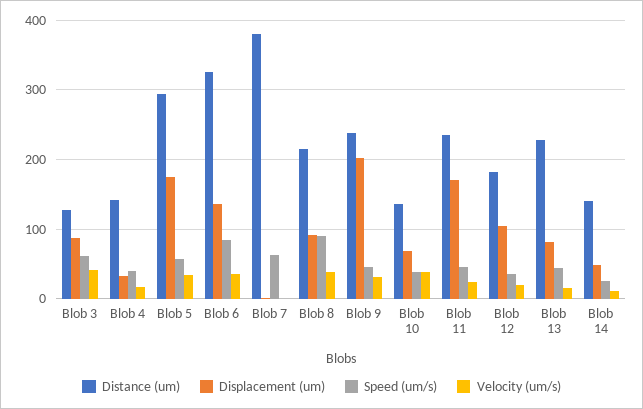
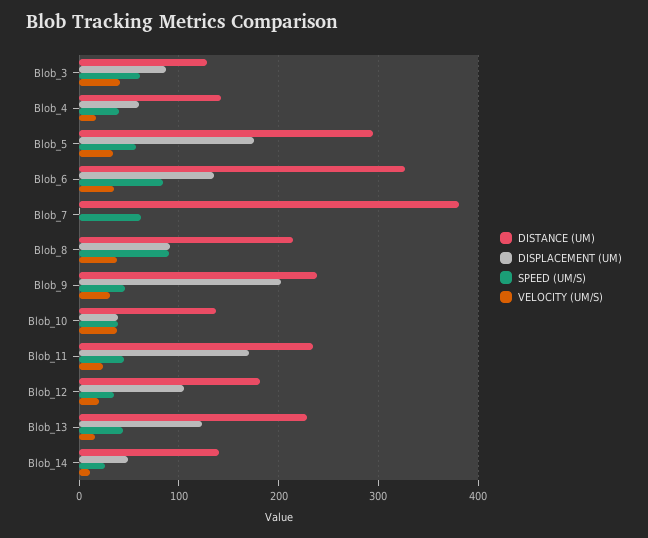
  {
    "Distance (um)": {
      "Blob 3": 130,
      "Blob 4": 140,
      "Blob 5": 290,
      "Blob 6": 330,
      "Blob 7": 380,
      "Blob 8": 210,
      "Blob 9": 240,
      "Blob 10": 140,
      "Blob 11": 230,
      "Blob 12": 180,
      "Blob 13": 230,
      "Blob 14": 140
    },
    "Displacement (um)": {
      "Blob 3": 90,
-     "Blob 4": 30,
+     "Blob 4": 60,
      "Blob 5": 180,
      "Blob 6": 140,
      "Blob 7": 0,
      "Blob 8": 90,
      "Blob 9": 200,
-     "Blob 10": 70,
+     "Blob 10": 40,
      "Blob 11": 170,
      "Blob 12": 110,
-     "Blob 13": 80,
+     "Blob 13": 120,
      "Blob 14": 50
    },
    "Speed (um/s)": {
      "Blob 3": 60,
      "Blob 4": 40,
      "Blob 5": 60,
      "Blob 6": 80,
      "Blob 7": 60,
      "Blob 8": 90,
      "Blob 9": 50,
      "Blob 10": 40,
      "Blob 11": 50,
      "Blob 12": 30,
      "Blob 13": 40,
      "Blob 14": 30
    },
    "Velocity (um/s)": {
      "Blob 3": 40,
      "Blob 4": 20,
      "Blob 5": 30,
      "Blob 6": 40,
      "Blob 7": 0,
      "Blob 8": 40,
      "Blob 9": 30,
      "Blob 10": 40,
      "Blob 11": 20,
      "Blob 12": 20,
      "Blob 13": 20,
      "Blob 14": 10
    }
  }

